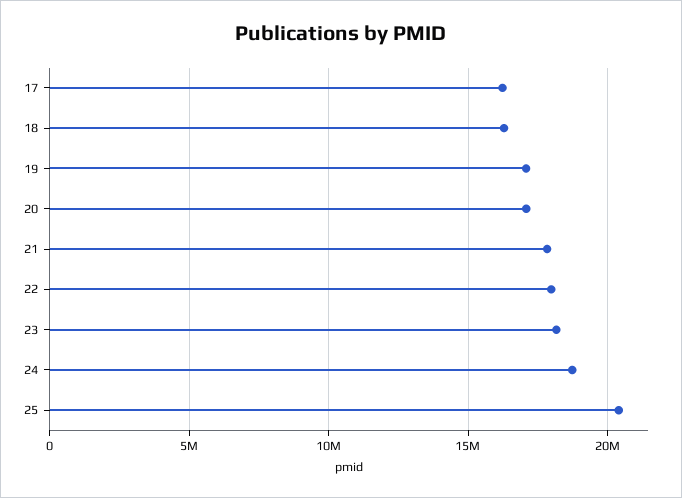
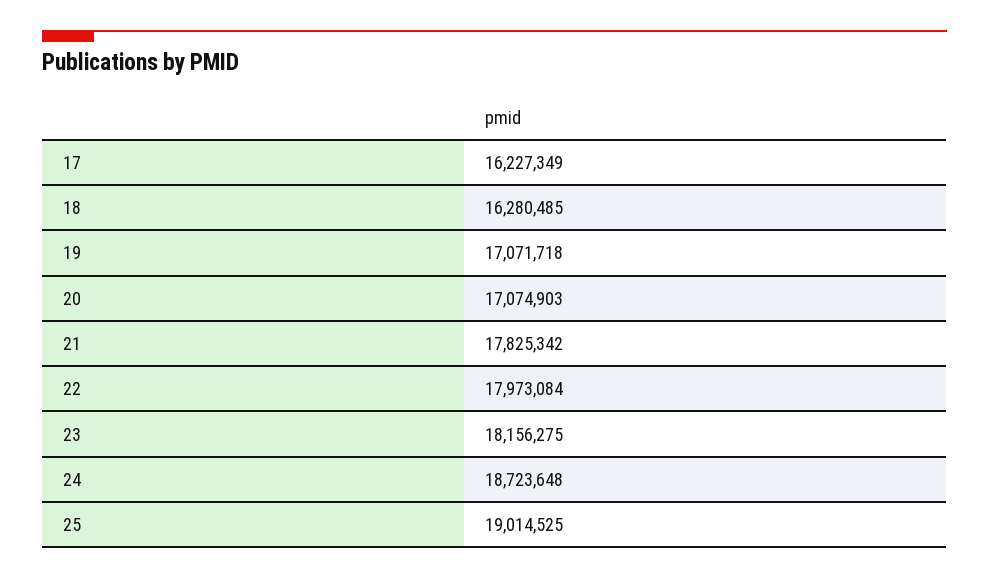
  {
    "17": 16227349,
    "18": 16280485,
    "19": 17071718,
    "20": 17074903,
    "21": 17825342,
    "22": 17973084,
    "23": 18156275,
    "24": 18723648,
-   "25": 20500000
+   "25": 19014525
  }

